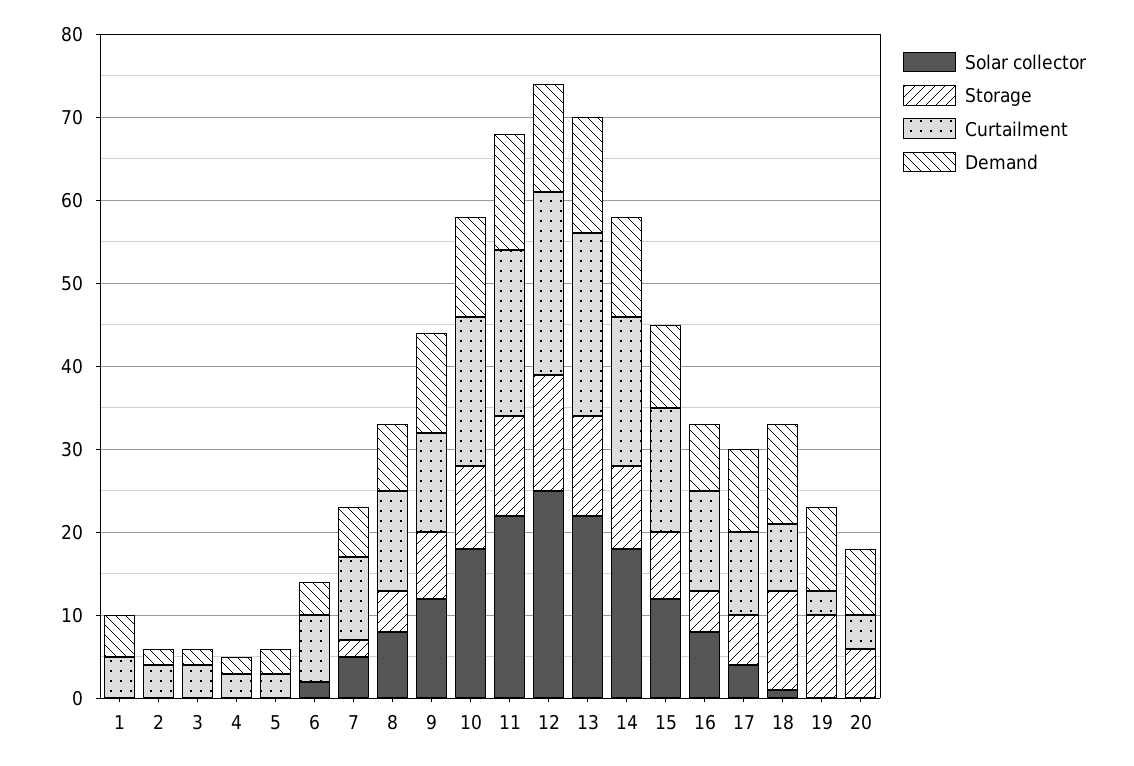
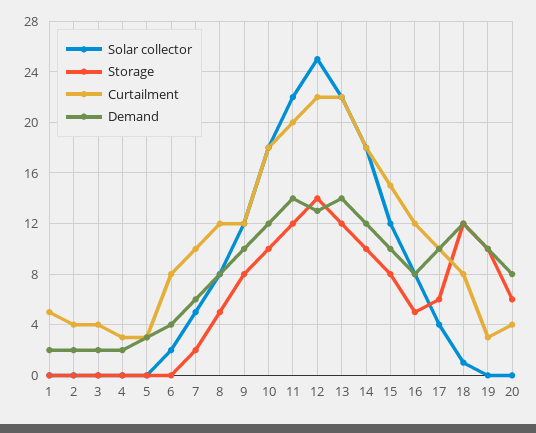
  {
    "Solar collector": {
      "1": 0,
      "2": 0,
      "3": 0,
      "4": 0,
      "5": 0,
      "6": 2,
      "7": 5,
      "8": 8,
      "9": 12,
      "10": 18,
      "11": 22,
      "12": 25,
      "13": 22,
      "14": 18,
      "15": 12,
      "16": 8,
      "17": 4,
      "18": 1,
      "19": 0,
      "20": 0
    },
    "Storage": {
      "1": 0,
      "2": 0,
      "3": 0,
      "4": 0,
      "5": 0,
      "6": 0,
      "7": 2,
      "8": 5,
      "9": 8,
      "10": 10,
      "11": 12,
      "12": 14,
      "13": 12,
      "14": 10,
      "15": 8,
      "16": 5,
      "17": 6,
      "18": 12,
      "19": 10,
      "20": 6
    },
    "Curtailment": {
      "1": 5,
      "2": 4,
      "3": 4,
      "4": 3,
      "5": 3,
      "6": 8,
      "7": 10,
      "8": 12,
      "9": 12,
      "10": 18,
      "11": 20,
      "12": 22,
      "13": 22,
      "14": 18,
      "15": 15,
      "16": 12,
      "17": 10,
      "18": 8,
      "19": 3,
      "20": 4
    },
    "Demand": {
-     "1": 5,
+     "1": 2,
      "2": 2,
      "3": 2,
      "4": 2,
      "5": 3,
      "6": 4,
      "7": 6,
      "8": 8,
-     "9": 12,
+     "9": 10,
      "10": 12,
      "11": 14,
      "12": 13,
      "13": 14,
      "14": 12,
      "15": 10,
      "16": 8,
      "17": 10,
      "18": 12,
      "19": 10,
      "20": 8
    }
  }

